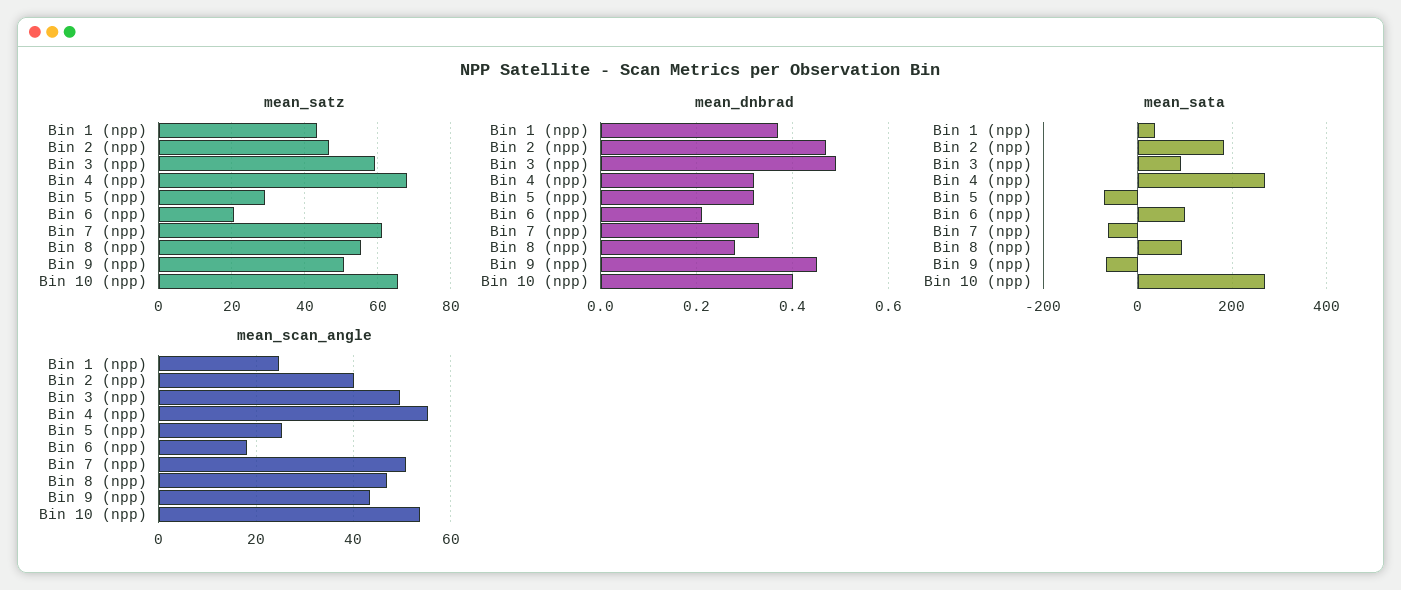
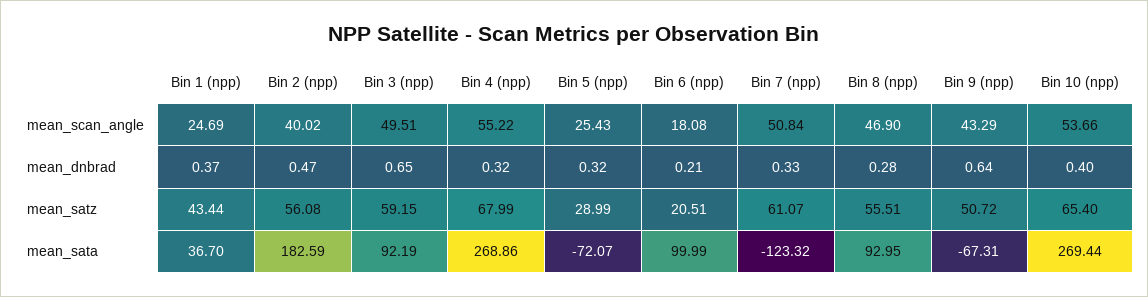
  {
    "mean_satz": {
      "Bin 1 (npp)": 43.44,
-     "Bin 2 (npp)": 46,
+     "Bin 2 (npp)": 56.08,
      "Bin 3 (npp)": 59.15,
      "Bin 4 (npp)": 67.99,
      "Bin 5 (npp)": 28.99,
      "Bin 6 (npp)": 20.51,
      "Bin 7 (npp)": 61.07,
      "Bin 8 (npp)": 55.51,
      "Bin 9 (npp)": 50.72,
      "Bin 10 (npp)": 65.4
    },
    "mean_dnbrad": {
      "Bin 1 (npp)": 0.37,
      "Bin 2 (npp)": 0.47,
-     "Bin 3 (npp)": 0.5,
+     "Bin 3 (npp)": 0.65,
      "Bin 4 (npp)": 0.32,
      "Bin 5 (npp)": 0.32,
      "Bin 6 (npp)": 0.21,
      "Bin 7 (npp)": 0.33,
      "Bin 8 (npp)": 0.28,
-     "Bin 9 (npp)": 0.45,
+     "Bin 9 (npp)": 0.64,
      "Bin 10 (npp)": 0.4
    },
    "mean_sata": {
      "Bin 1 (npp)": 36.7,
      "Bin 2 (npp)": 182.59,
      "Bin 3 (npp)": 92.19,
      "Bin 4 (npp)": 268.86,
      "Bin 5 (npp)": -72.07,
      "Bin 6 (npp)": 99.99,
-     "Bin 7 (npp)": -60,
+     "Bin 7 (npp)": -123.32,
      "Bin 8 (npp)": 92.95,
      "Bin 9 (npp)": -67.31,
      "Bin 10 (npp)": 269.44
    },
    "mean_scan_angle": {
      "Bin 1 (npp)": 24.69,
      "Bin 2 (npp)": 40.02,
      "Bin 3 (npp)": 49.51,
      "Bin 4 (npp)": 55.22,
      "Bin 5 (npp)": 25.43,
      "Bin 6 (npp)": 18.08,
      "Bin 7 (npp)": 50.84,
      "Bin 8 (npp)": 46.9,
      "Bin 9 (npp)": 43.29,
      "Bin 10 (npp)": 53.66
    }
  }

